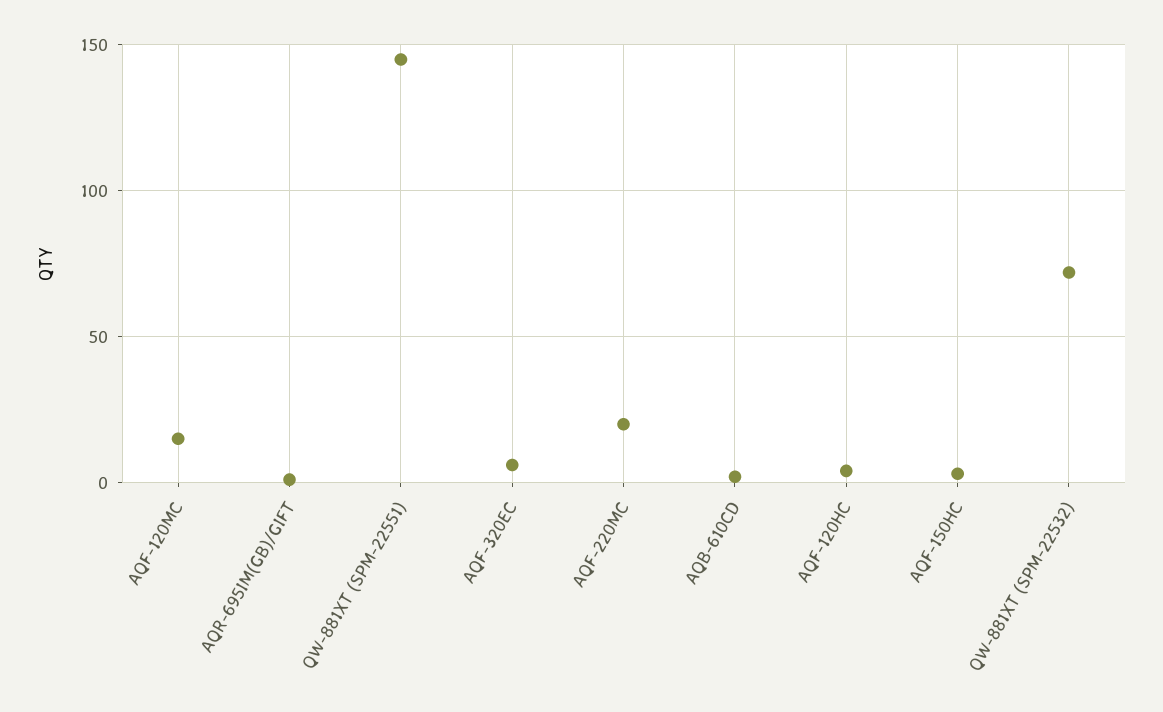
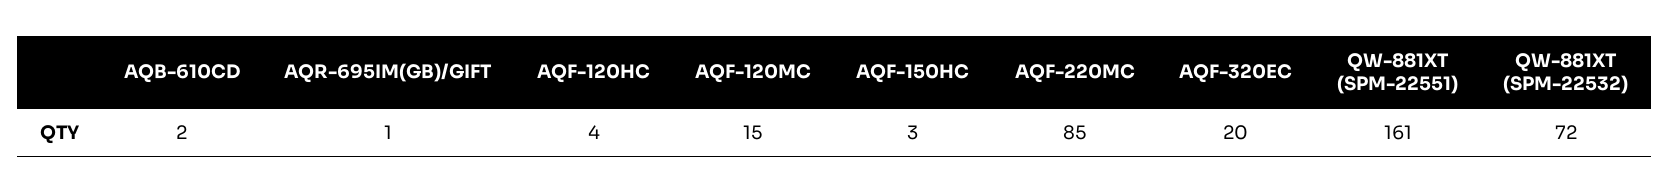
  {
    "AQF-120MC": 15,
    "AQR-695IM(GB)/GIFT": 1,
-   "QW-881XT (SPM-22551)": 145,
+   "QW-881XT (SPM-22551)": 161,
-   "AQF-320EC": 5,
+   "AQF-320EC": 20,
-   "AQF-220MC": 20,
+   "AQF-220MC": 85,
    "AQB-610CD": 2,
    "AQF-120HC": 4,
    "AQF-150HC": 3,
    "QW-881XT (SPM-22532)": 72
  }

